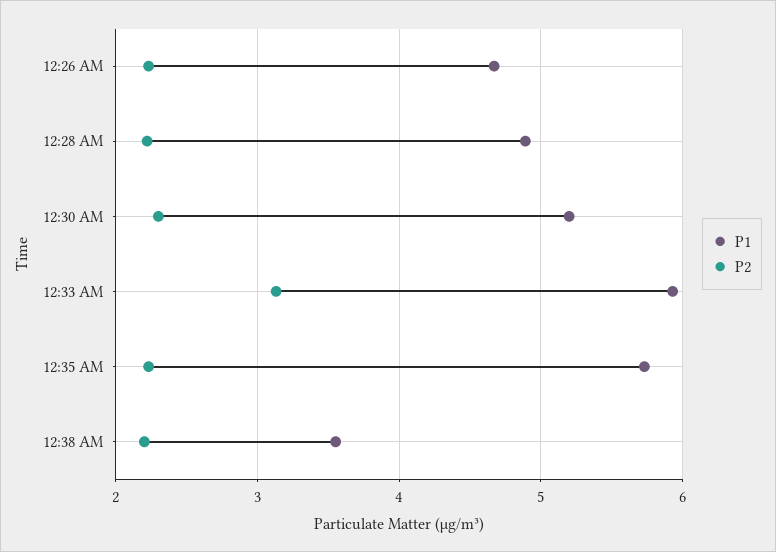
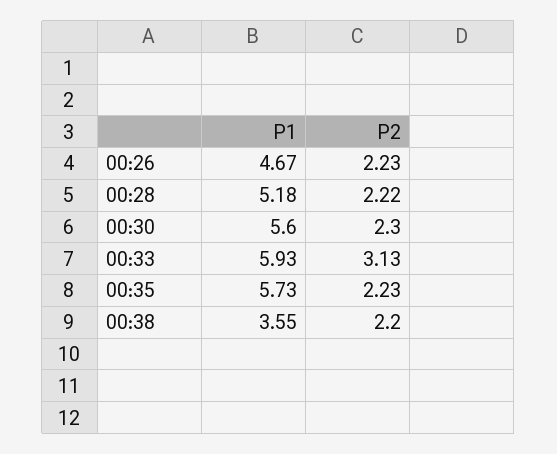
  {
    "P1": {
      "12:26 AM": 4.67,
-     "12:28 AM": 4.9,
+     "12:28 AM": 5.18,
-     "12:30 AM": 5.2,
+     "12:30 AM": 5.6,
      "12:33 AM": 5.93,
      "12:35 AM": 5.73,
      "12:38 AM": 3.55
    },
    "P2": {
      "12:26 AM": 2.23,
      "12:28 AM": 2.22,
      "12:30 AM": 2.3,
      "12:33 AM": 3.13,
      "12:35 AM": 2.23,
      "12:38 AM": 2.2
    }
  }

